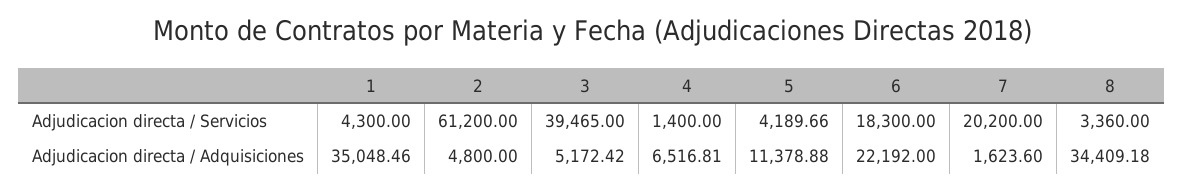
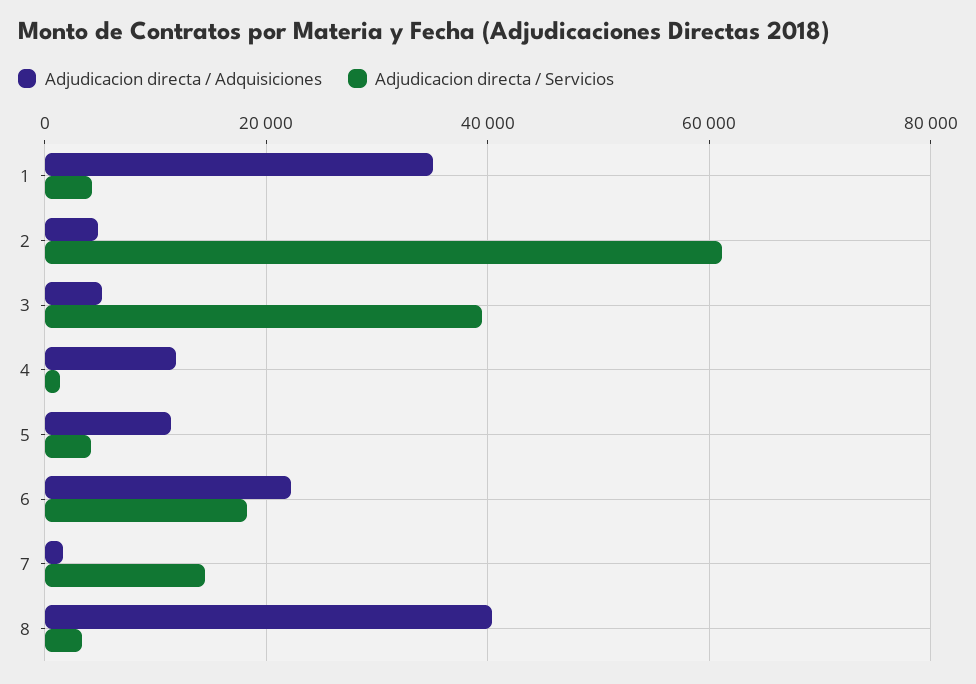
  {
    "Adjudicacion directa / Servicios": {
      "1": 4300,
      "2": 61200,
      "3": 39465,
      "4": 1400,
      "5": 4189.66,
      "6": 18300,
-     "7": 20200,
+     "7": 14000,
      "8": 3360
    },
    "Adjudicacion directa / Adquisiciones": {
      "1": 35048.46,
      "2": 4800,
      "3": 5172.42,
-     "4": 6516.81,
+     "4": 12000,
      "5": 11378.88,
      "6": 22192,
      "7": 1623.6,
-     "8": 34409.18
+     "8": 40000
    }
  }

